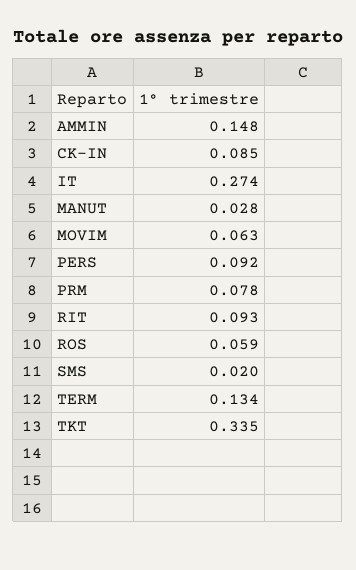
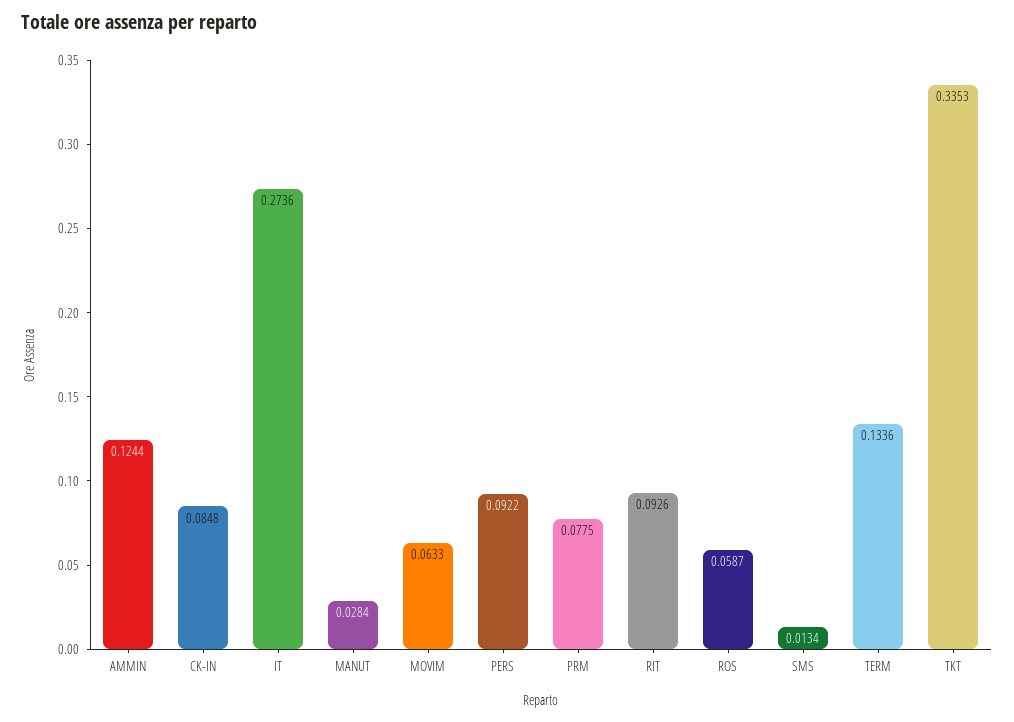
  {
-   "AMMIN": 0.148,
+   "AMMIN": 0.1244,
    "CK-IN": 0.0848,
    "IT": 0.2736,
    "MANUT": 0.0284,
    "MOVIM": 0.0633,
    "PERS": 0.0922,
    "PRM": 0.0775,
    "RIT": 0.0926,
    "ROS": 0.0587,
-   "SMS": 0.02,
+   "SMS": 0.0134,
    "TERM": 0.1336,
    "TKT": 0.3353
  }

